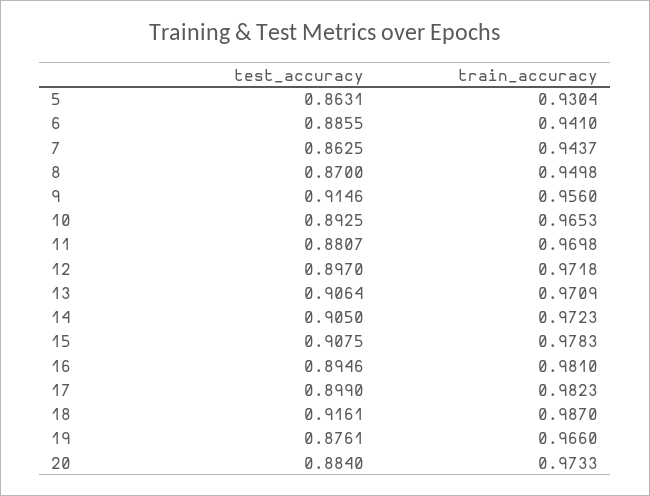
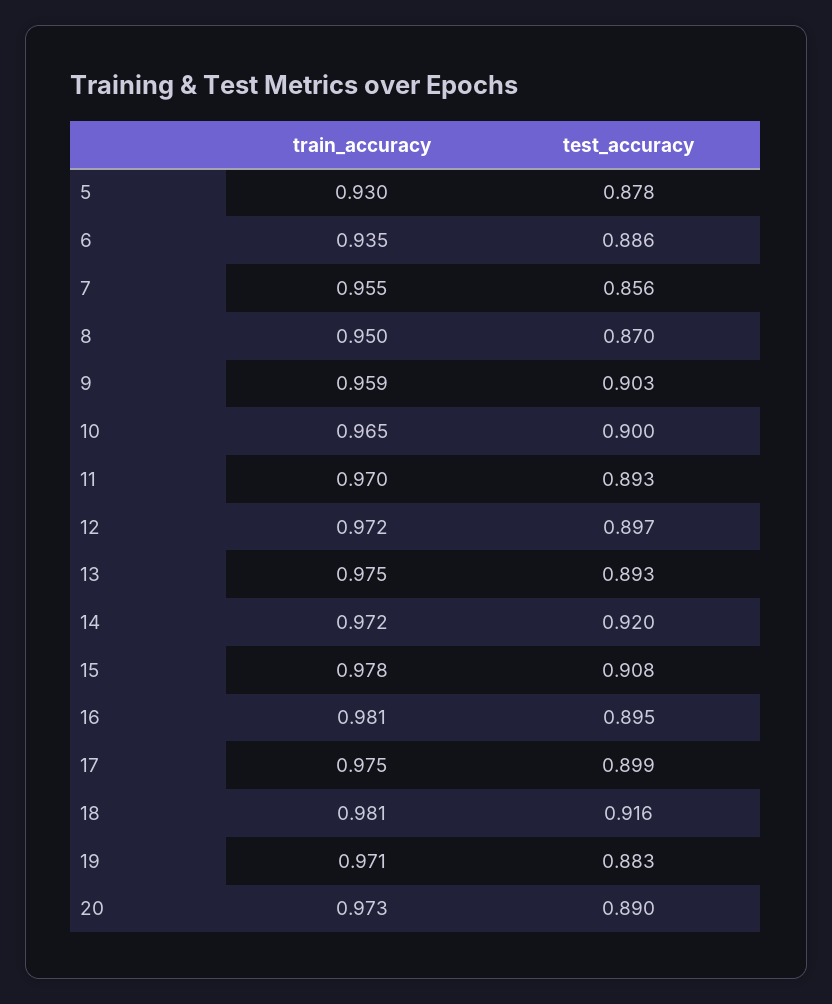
  {
    "test_accuracy": {
-     "5": 0.8631,
+     "5": 0.878,
      "6": 0.8855,
-     "7": 0.8625,
+     "7": 0.856,
      "8": 0.87,
-     "9": 0.9146,
+     "9": 0.903,
-     "10": 0.8925,
+     "10": 0.9,
-     "11": 0.8807,
+     "11": 0.893,
      "12": 0.897,
-     "13": 0.9064,
+     "13": 0.893,
-     "14": 0.905,
+     "14": 0.92,
      "15": 0.9075,
      "16": 0.8946,
      "17": 0.899,
      "18": 0.9161,
-     "19": 0.8761,
+     "19": 0.883,
-     "20": 0.884
+     "20": 0.89
    },
    "train_accuracy": {
      "5": 0.9304,
-     "6": 0.941,
+     "6": 0.935,
-     "7": 0.9437,
+     "7": 0.955,
      "8": 0.9498,
-     "9": 0.956,
+     "9": 0.959,
      "10": 0.9653,
      "11": 0.9698,
      "12": 0.9718,
-     "13": 0.9709,
+     "13": 0.975,
      "14": 0.9723,
      "15": 0.9783,
      "16": 0.981,
-     "17": 0.9823,
+     "17": 0.975,
-     "18": 0.987,
+     "18": 0.981,
-     "19": 0.966,
+     "19": 0.971,
      "20": 0.9733
    }
  }

